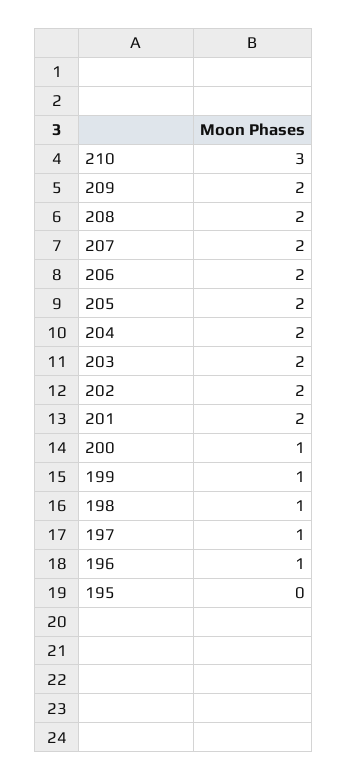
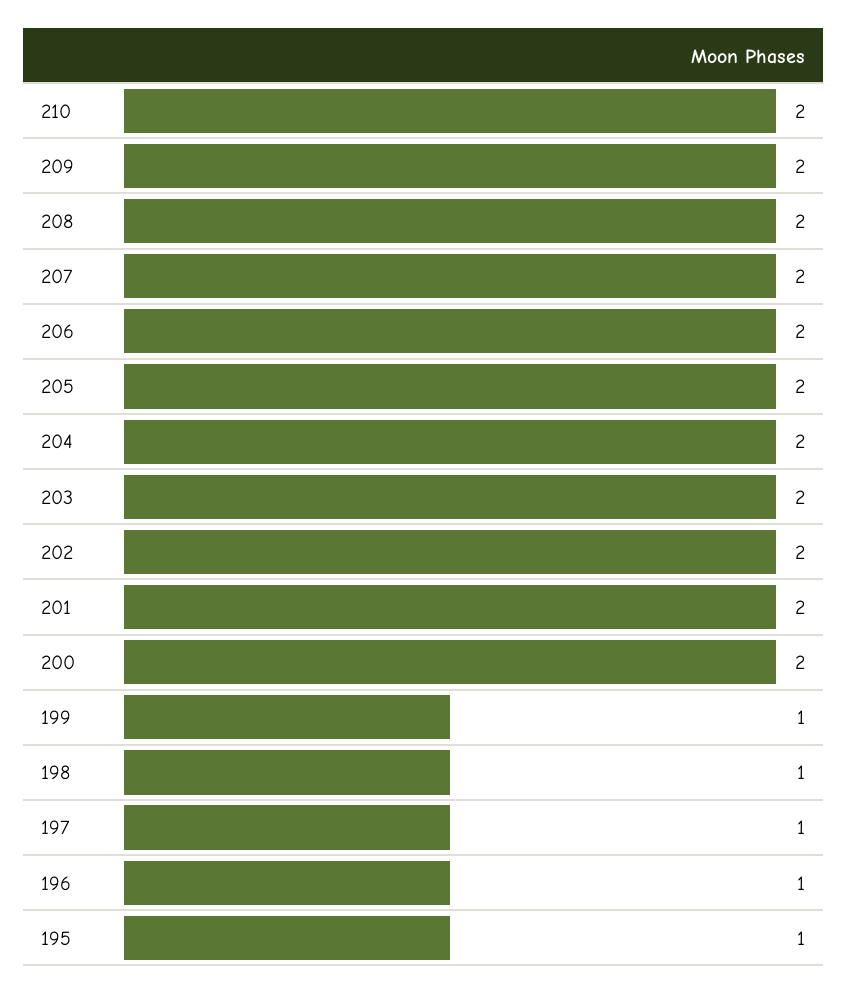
  {
-   "210": 3,
+   "210": 2,
    "209": 2,
    "208": 2,
    "207": 2,
    "206": 2,
    "205": 2,
    "204": 2,
    "203": 2,
    "202": 2,
    "201": 2,
-   "200": 1,
+   "200": 2,
    "199": 1,
    "198": 1,
    "197": 1,
    "196": 1,
-   "195": 0
+   "195": 1
  }

